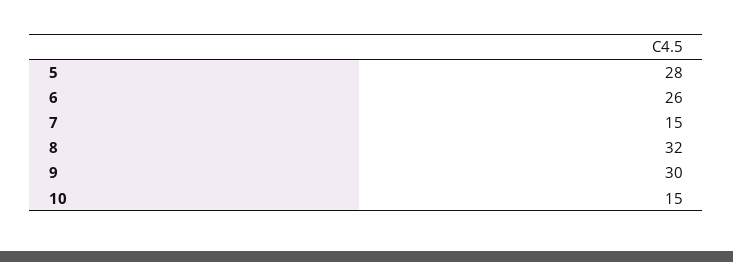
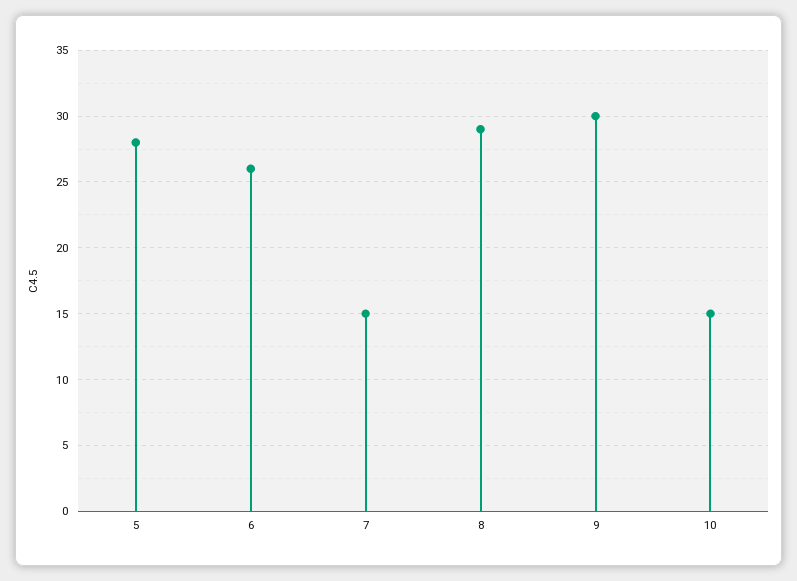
  {
    "5": 28,
    "6": 26,
    "7": 15,
-   "8": 32,
+   "8": 29,
    "9": 30,
    "10": 15
  }

